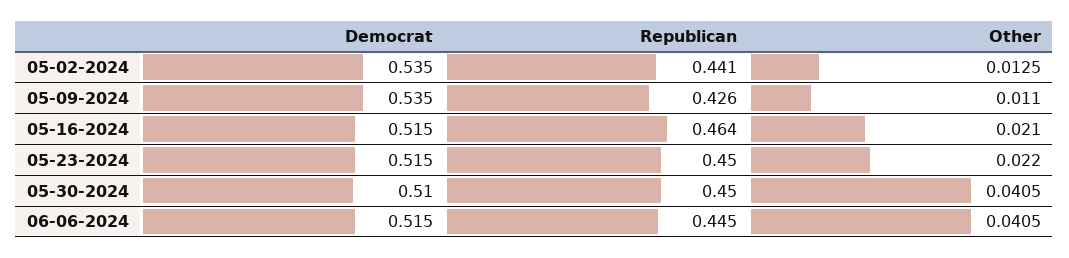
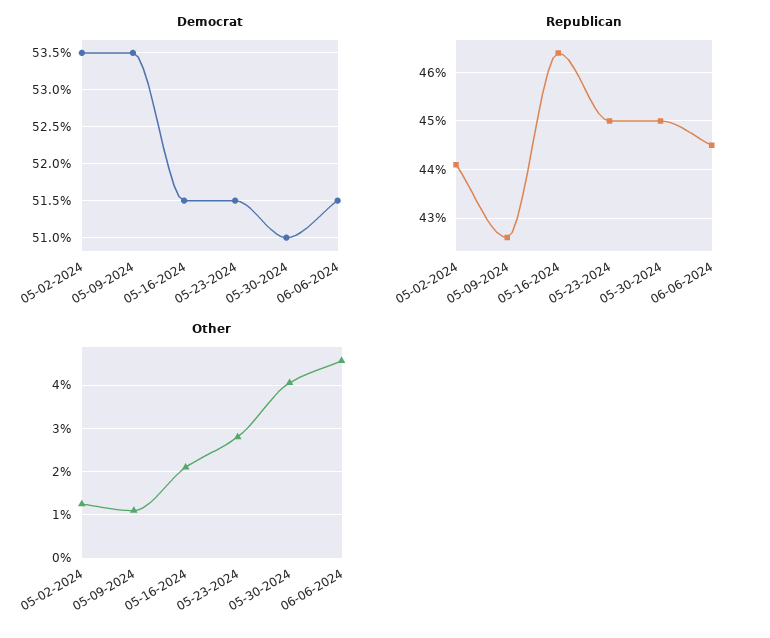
  {
    "Democrat": {
      "05-02-2024": 0.535,
      "05-09-2024": 0.535,
      "05-16-2024": 0.515,
      "05-23-2024": 0.515,
      "05-30-2024": 0.51,
      "06-06-2024": 0.515
    },
    "Republican": {
      "05-02-2024": 0.441,
      "05-09-2024": 0.426,
      "05-16-2024": 0.464,
      "05-23-2024": 0.45,
      "05-30-2024": 0.45,
      "06-06-2024": 0.445
    },
    "Other": {
      "05-02-2024": 0.0125,
      "05-09-2024": 0.011,
      "05-16-2024": 0.021,
-     "05-23-2024": 0.022,
+     "05-23-2024": 0.028,
      "05-30-2024": 0.0405,
-     "06-06-2024": 0.0405
+     "06-06-2024": 0.046
    }
  }

